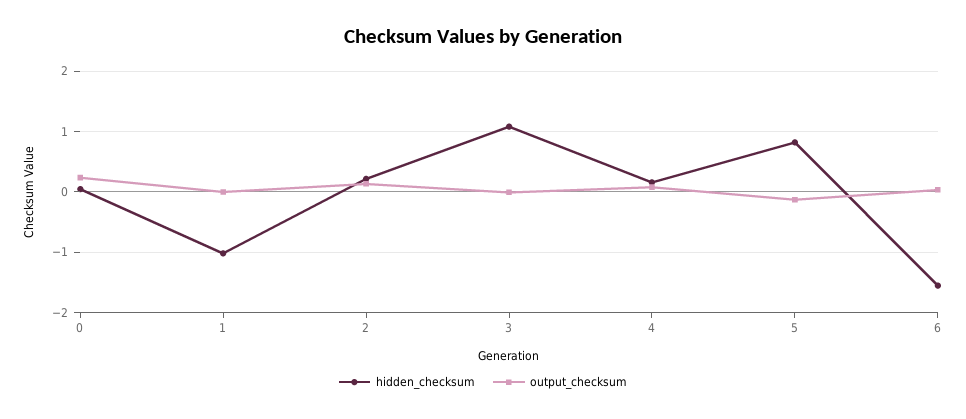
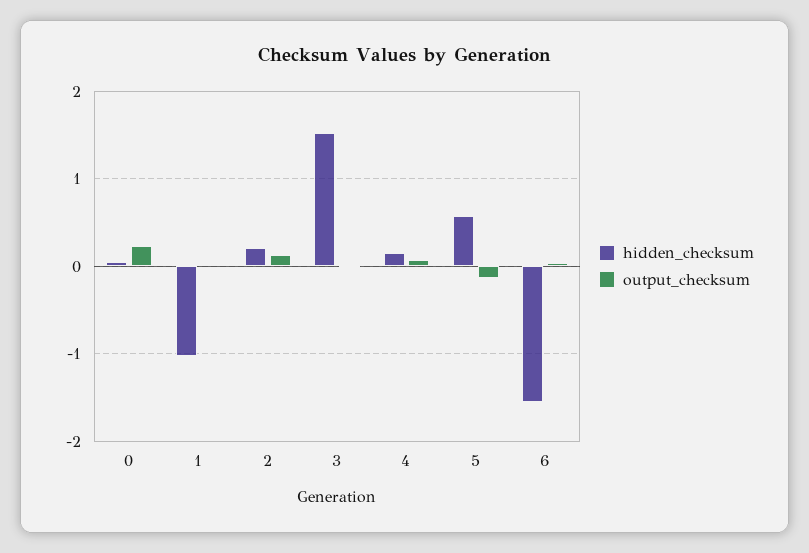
  {
    "hidden_checksum": {
      "0": 0,
      "1": -1,
      "2": 0.2,
-     "3": 1.1,
+     "3": 1.5,
      "4": 0.2,
-     "5": 0.8,
+     "5": 0.6,
      "6": -1.6
    },
    "output_checksum": {
      "0": 0.2,
      "1": 0,
      "2": 0.1,
      "3": 0,
      "4": 0.1,
      "5": -0.1,
      "6": 0
    }
  }

